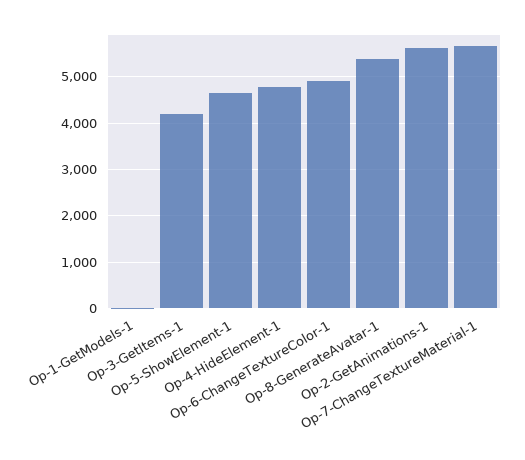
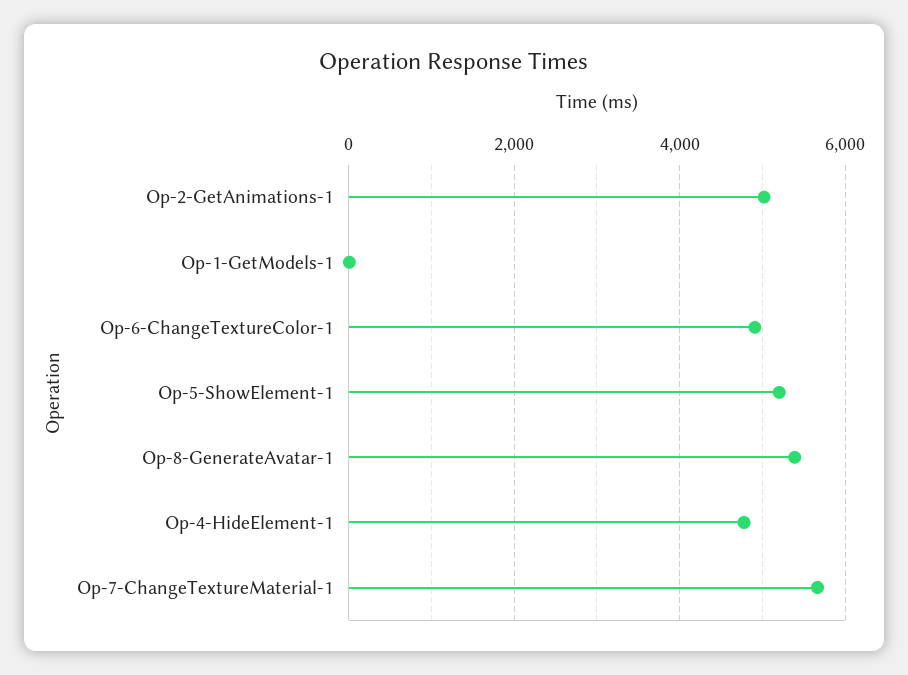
  {
    "Op-1-GetModels-1": 0,
-   "Op-3-GetItems-1": 4200,
-   "Op-5-ShowElement-1": 4600,
+   "Op-5-ShowElement-1": 5200,
    "Op-4-HideElement-1": 4800,
    "Op-6-ChangeTextureColor-1": 5000,
    "Op-8-GenerateAvatar-1": 5400,
-   "Op-2-GetAnimations-1": 5600,
+   "Op-2-GetAnimations-1": 5000,
    "Op-7-ChangeTextureMaterial-1": 5600
  }

